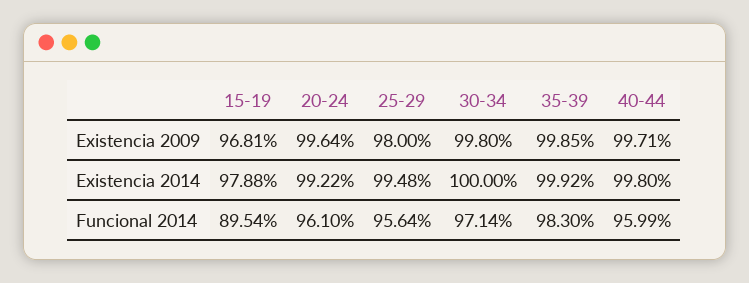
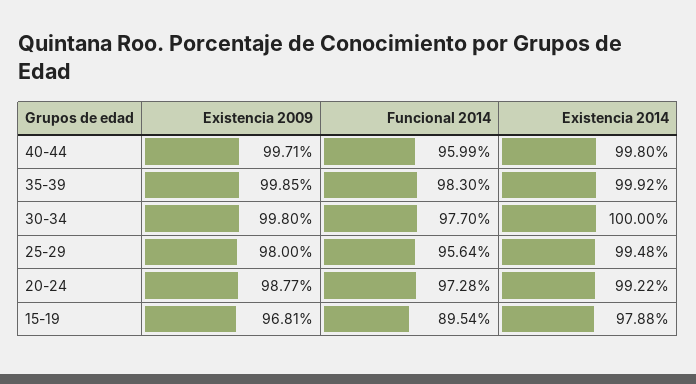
  {
    "15-19": {
      "Existencia 2009": 96.81,
      "Existencia 2014": 97.88,
      "Funcional 2014": 89.54
    },
    "20-24": {
-     "Existencia 2009": 99.64,
+     "Existencia 2009": 98.77,
      "Existencia 2014": 99.22,
-     "Funcional 2014": 96.1
+     "Funcional 2014": 97.28
    },
    "25-29": {
      "Existencia 2009": 98,
      "Existencia 2014": 99.48,
      "Funcional 2014": 95.64
    },
    "30-34": {
      "Existencia 2009": 99.8,
      "Existencia 2014": 100,
-     "Funcional 2014": 97.14
+     "Funcional 2014": 97.7
    },
    "35-39": {
      "Existencia 2009": 99.85,
      "Existencia 2014": 99.92,
      "Funcional 2014": 98.3
    },
    "40-44": {
      "Existencia 2009": 99.71,
      "Existencia 2014": 99.8,
      "Funcional 2014": 95.99
    }
  }

